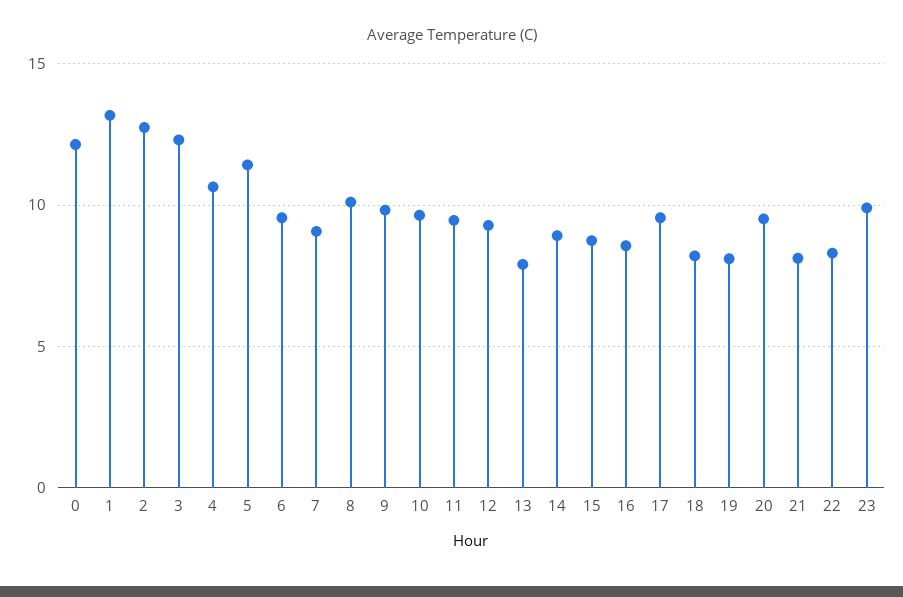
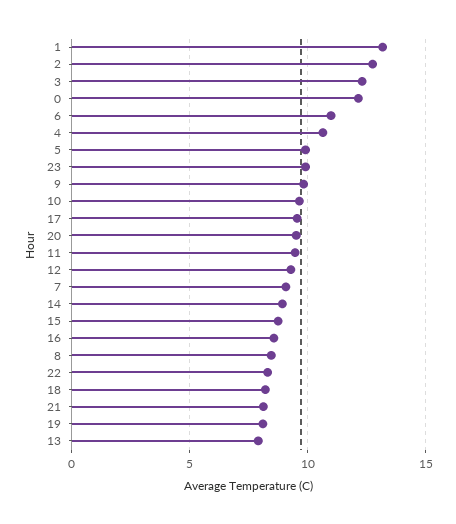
  {
    "0": 12,
    "1": 13,
    "2": 12.5,
    "3": 12.5,
    "4": 10.5,
-   "5": 11.5,
+   "5": 10,
-   "6": 9.5,
+   "6": 11,
    "7": 9,
-   "8": 10,
+   "8": 8.5,
    "9": 10,
    "10": 9.5,
    "11": 9.5,
    "12": 9.5,
    "13": 8,
    "14": 9,
    "15": 8.5,
    "16": 8.5,
    "17": 9.5,
    "18": 8,
    "19": 8,
    "20": 9.5,
    "21": 8,
    "22": 8.5,
    "23": 10
  }

